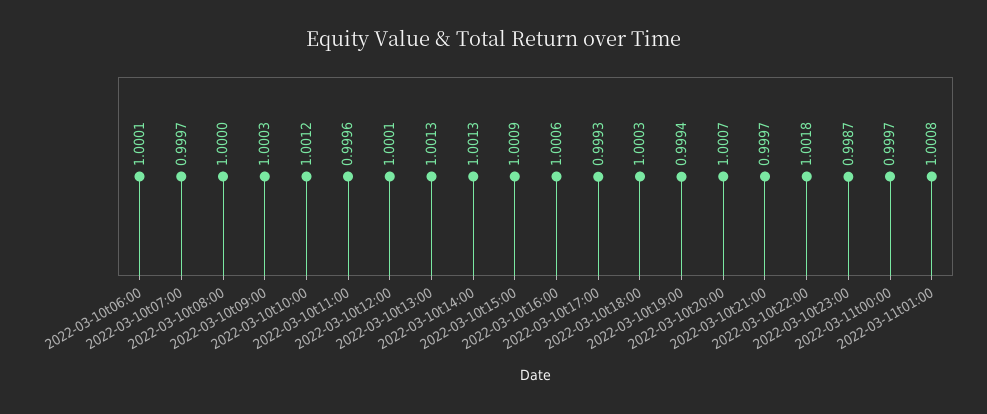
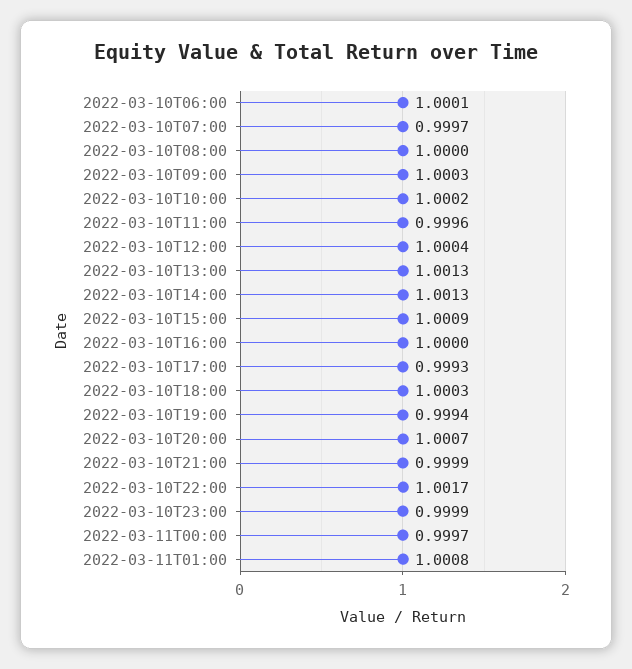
  {
    "2022-03-10t06:00": 1.0001,
    "2022-03-10t07:00": 0.9997,
    "2022-03-10t08:00": 1,
    "2022-03-10t09:00": 1.0003,
-   "2022-03-10t10:00": 1.0012,
+   "2022-03-10t10:00": 1.0002,
    "2022-03-10t11:00": 0.9996,
-   "2022-03-10t12:00": 1.0001,
+   "2022-03-10t12:00": 1.0004,
    "2022-03-10t13:00": 1.0013,
    "2022-03-10t14:00": 1.0013,
    "2022-03-10t15:00": 1.0009,
-   "2022-03-10t16:00": 1.0006,
+   "2022-03-10t16:00": 1,
    "2022-03-10t17:00": 0.9993,
    "2022-03-10t18:00": 1.0003,
    "2022-03-10t19:00": 0.9994,
    "2022-03-10t20:00": 1.0007,
-   "2022-03-10t21:00": 0.9997,
+   "2022-03-10t21:00": 0.9999,
-   "2022-03-10t22:00": 1.0018,
+   "2022-03-10t22:00": 1.0017,
-   "2022-03-10t23:00": 0.9987,
+   "2022-03-10t23:00": 0.9999,
    "2022-03-11t00:00": 0.9997,
    "2022-03-11t01:00": 1.0008
  }

